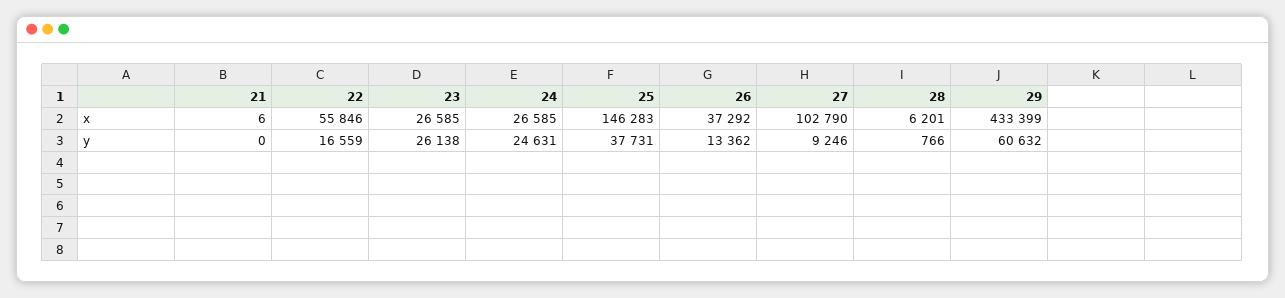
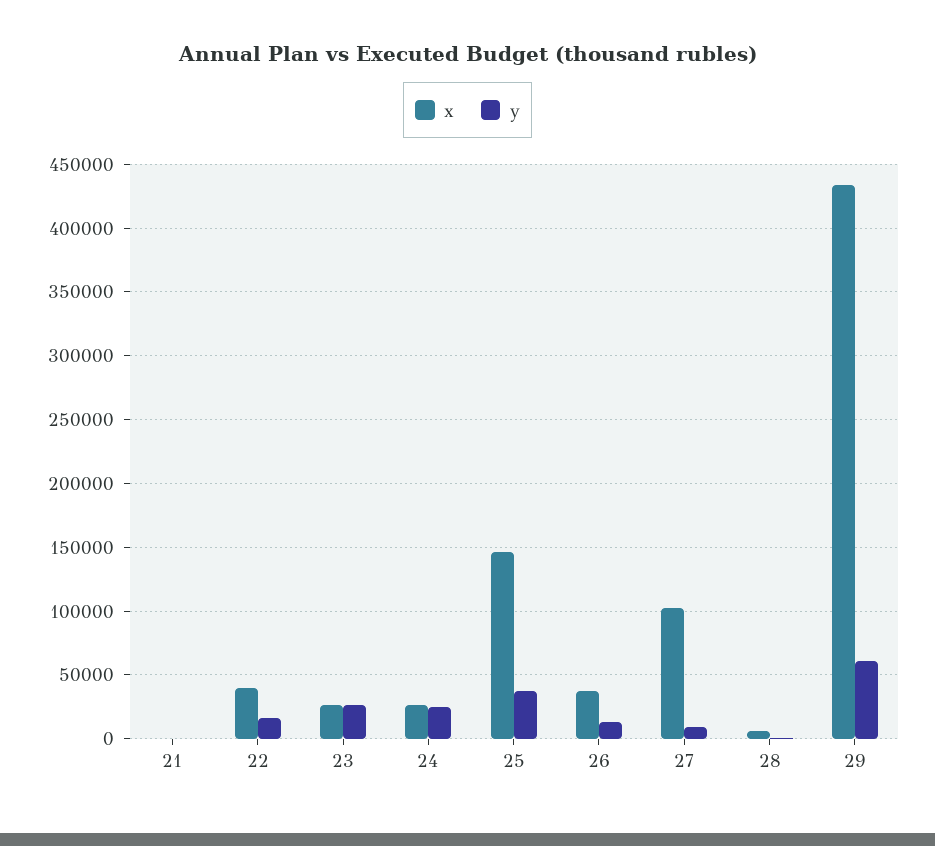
  {
    "x": {
      "21": 6,
-     "22": 55846,
+     "22": 40000,
      "23": 26585,
      "24": 26585,
      "25": 146283,
      "26": 37292,
      "27": 102790,
      "28": 6201,
      "29": 433399
    },
    "y": {
      "21": 0,
      "22": 16559,
      "23": 26138,
      "24": 24631,
      "25": 37731,
      "26": 13362,
      "27": 9246,
      "28": 766,
      "29": 60632
    }
  }

